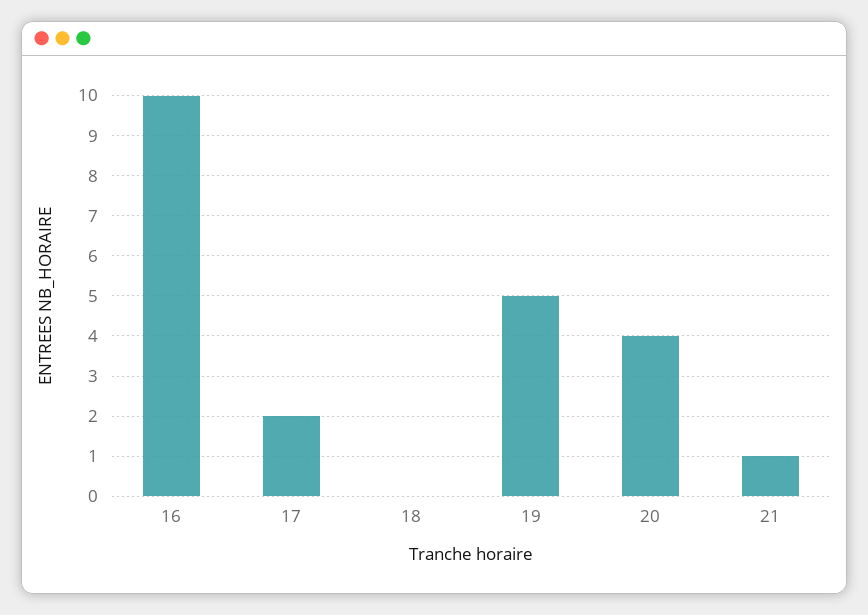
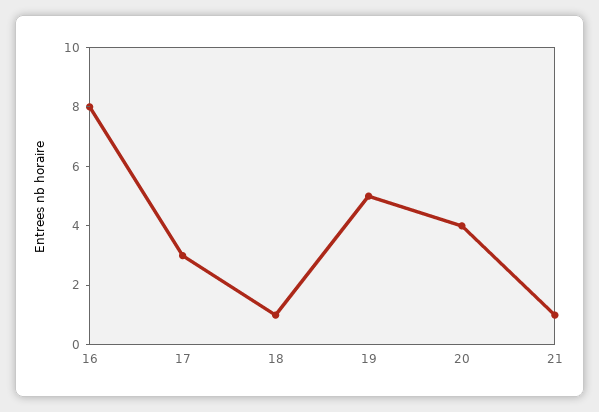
  {
-   "16": 10,
+   "16": 8,
-   "17": 2,
+   "17": 3,
-   "18": 0,
+   "18": 1,
    "19": 5,
    "20": 4,
    "21": 1
  }

